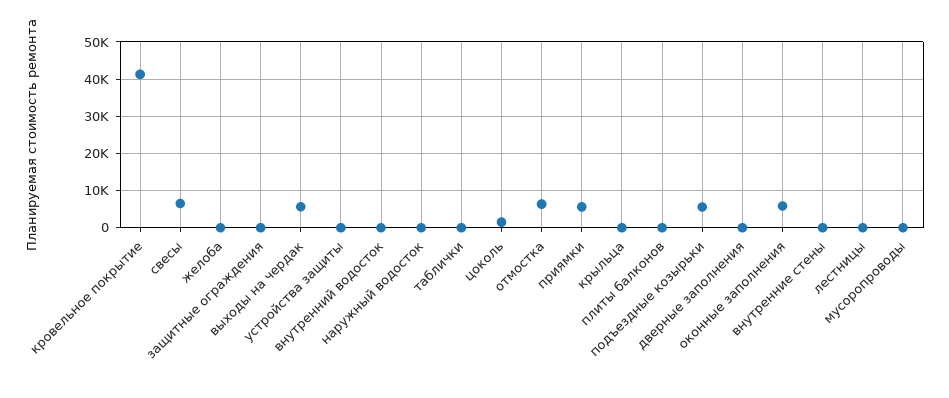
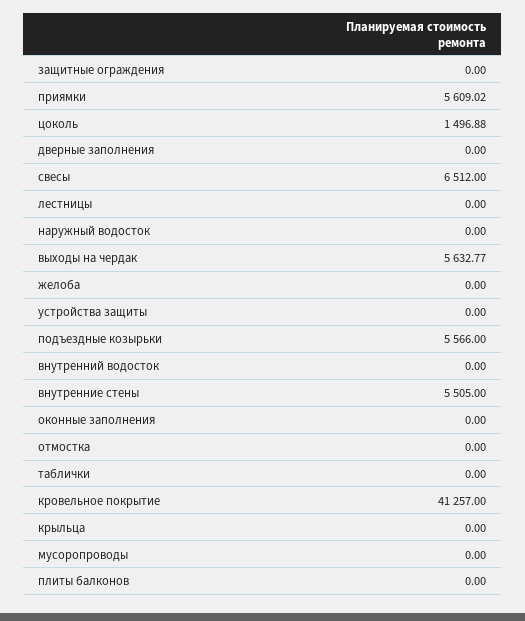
  {
    "кровельное покрытие": 41257,
    "свесы": 6512,
    "желоба": 0,
    "защитные ограждения": 0,
    "выходы на чердак": 5632.77,
    "устройства защиты": 0,
    "внутренний водосток": 0,
    "наружный водосток": 0,
    "таблички": 0,
    "цоколь": 1496.88,
-   "отмостка": 6000,
+   "отмостка": 0,
    "приямки": 5609.02,
    "крыльца": 0,
    "плиты балконов": 0,
    "подъездные козырьки": 5566,
    "дверные заполнения": 0,
-   "оконные заполнения": 6000,
+   "оконные заполнения": 0,
-   "внутренние стены": 0,
+   "внутренние стены": 5505,
    "лестницы": 0,
    "мусоропроводы": 0
  }

